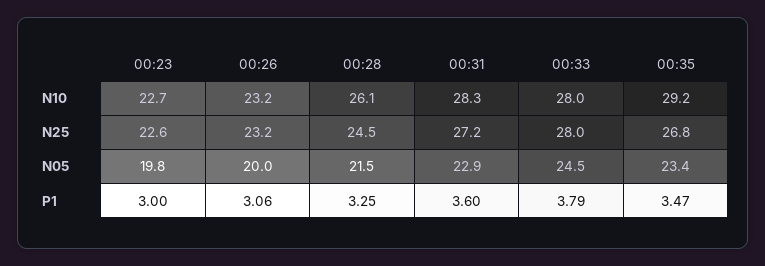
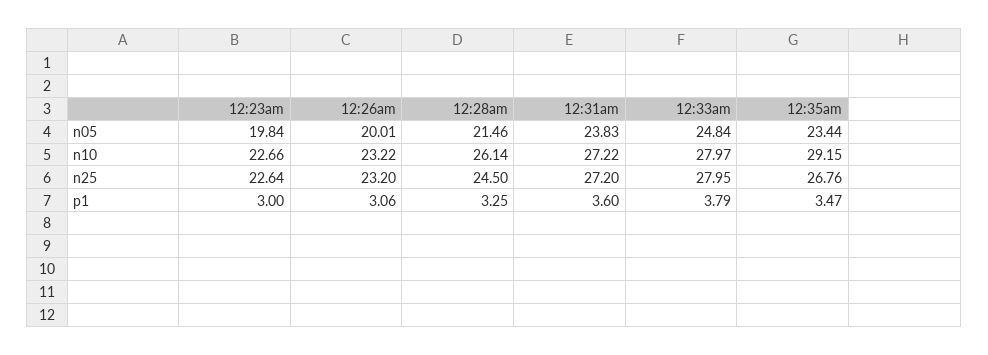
  {
    "00:23": {
      "N10": 22.66,
      "N25": 22.64,
      "N05": 19.84,
      "P1": 3
    },
    "00:26": {
      "N10": 23.22,
      "N25": 23.2,
      "N05": 20.01,
      "P1": 3.06
    },
    "00:28": {
      "N10": 26.14,
      "N25": 24.5,
      "N05": 21.46,
      "P1": 3.25
    },
    "00:31": {
-     "N10": 28.3,
+     "N10": 27.22,
      "N25": 27.2,
-     "N05": 22.9,
+     "N05": 23.83,
      "P1": 3.6
    },
    "00:33": {
      "N10": 27.97,
      "N25": 27.95,
-     "N05": 24.5,
+     "N05": 24.84,
      "P1": 3.79
    },
    "00:35": {
      "N10": 29.15,
      "N25": 26.76,
      "N05": 23.44,
      "P1": 3.47
    }
  }

